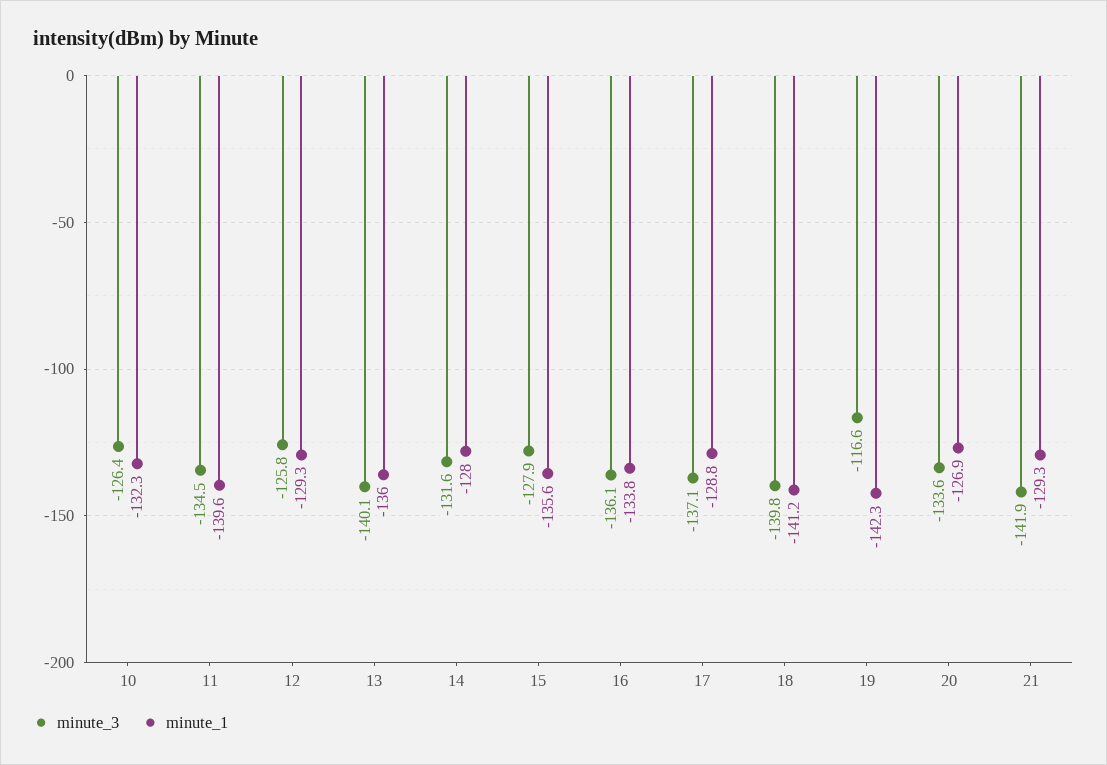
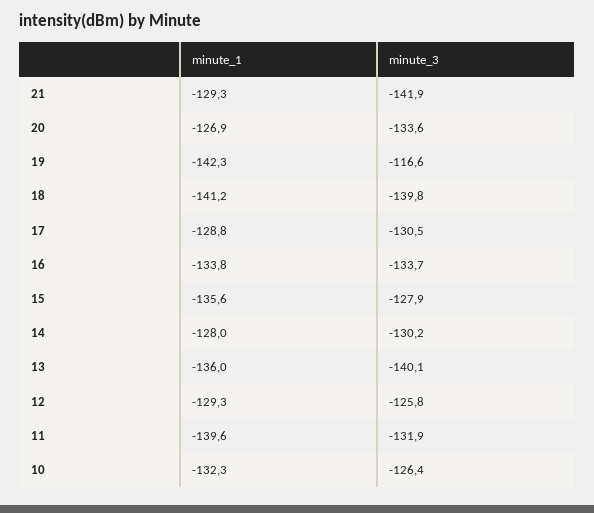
  {
    "minute_3": {
      "10": -126.4,
-     "11": -134.5,
+     "11": -131.9,
      "12": -125.8,
      "13": -140.1,
-     "14": -131.6,
+     "14": -130.2,
      "15": -127.9,
-     "16": -136.1,
+     "16": -133.7,
-     "17": -137.1,
+     "17": -130.5,
      "18": -139.8,
      "19": -116.6,
      "20": -133.6,
      "21": -141.9
    },
    "minute_1": {
      "10": -132.3,
      "11": -139.6,
      "12": -129.3,
      "13": -136,
      "14": -128,
      "15": -135.6,
      "16": -133.8,
      "17": -128.8,
      "18": -141.2,
      "19": -142.3,
      "20": -126.9,
      "21": -129.3
    }
  }

